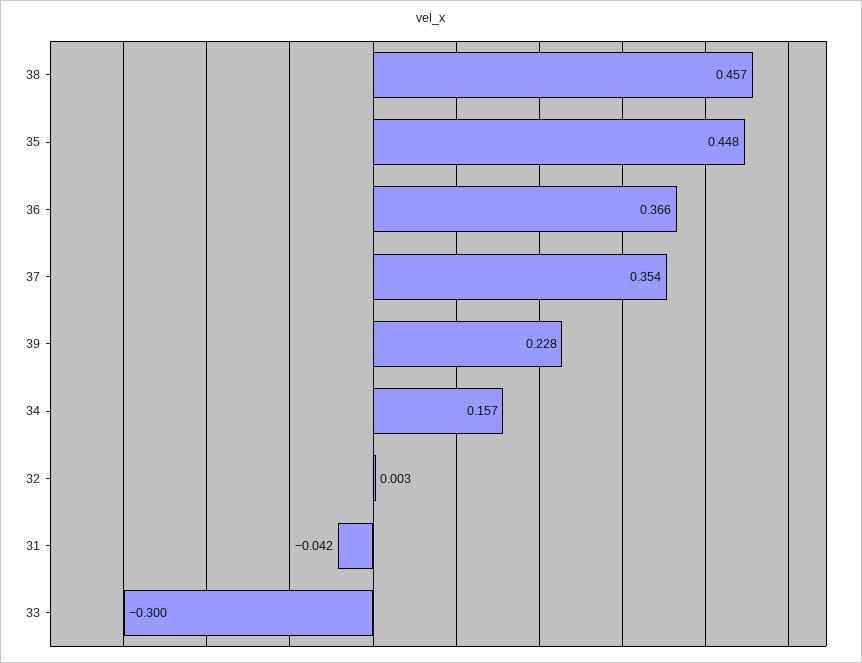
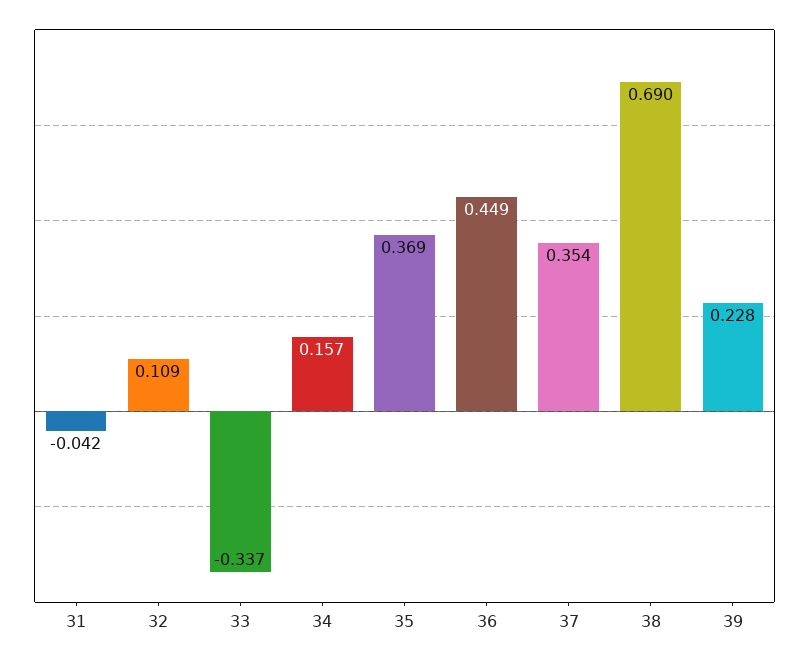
  {
-   "38": 0.457,
+   "38": 0.69,
-   "35": 0.448,
+   "35": 0.369,
-   "36": 0.366,
+   "36": 0.449,
    "37": 0.354,
    "39": 0.228,
    "34": 0.157,
-   "32": 0.003,
+   "32": 0.109,
    "31": -0.042,
-   "33": -0.3
+   "33": -0.337
  }

